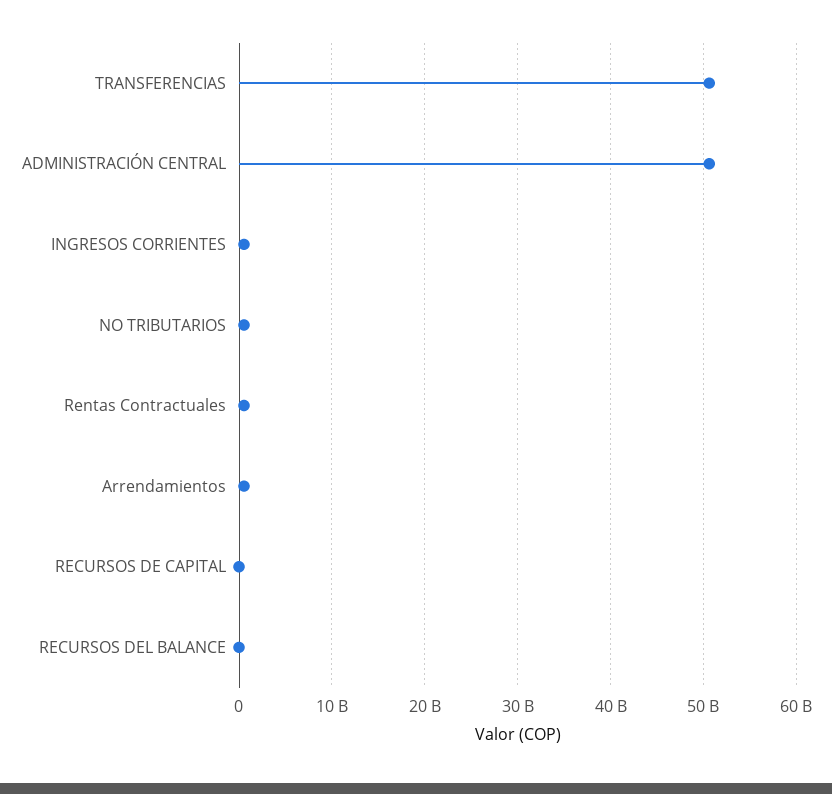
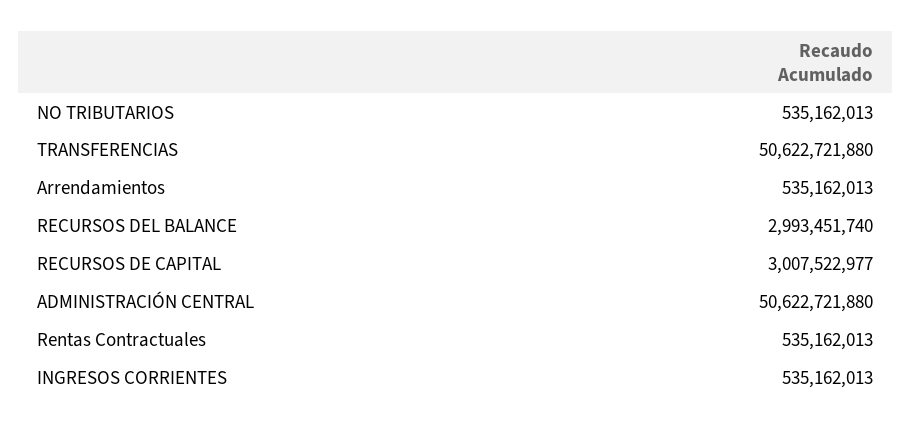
  {
    "TRANSFERENCIAS": 50622721880,
    "ADMINISTRACIÓN CENTRAL": 50622721880,
    "INGRESOS CORRIENTES": 535162013,
    "NO TRIBUTARIOS": 535162013,
    "Rentas Contractuales": 535162013,
    "Arrendamientos": 535162013,
-   "RECURSOS DE CAPITAL": 0,
+   "RECURSOS DE CAPITAL": 3007522977,
-   "RECURSOS DEL BALANCE": 0
+   "RECURSOS DEL BALANCE": 2993451740
  }

